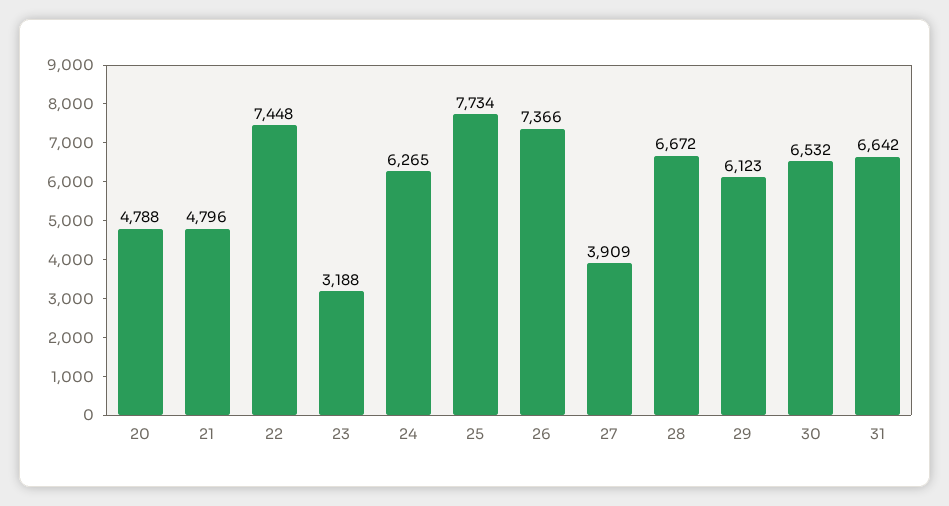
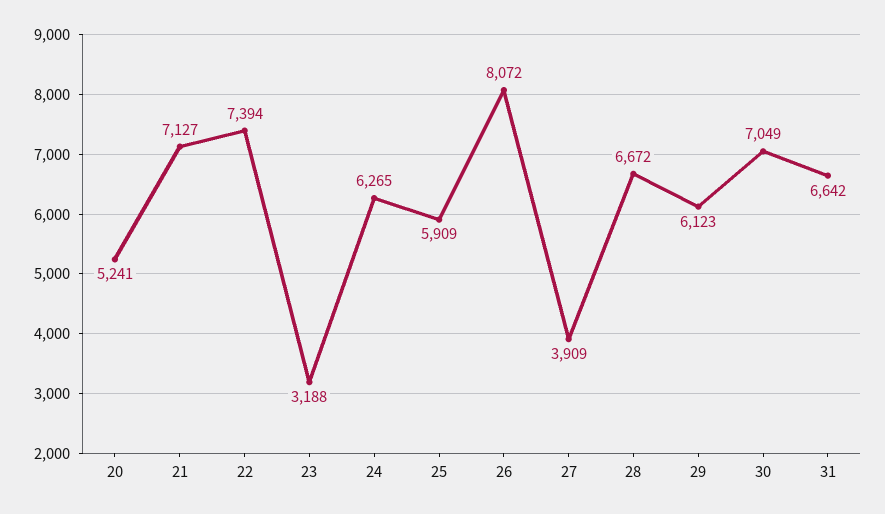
  {
-   "20": 4788,
+   "20": 5241,
-   "21": 4796,
+   "21": 7127,
-   "22": 7448,
+   "22": 7394,
    "23": 3188,
    "24": 6265,
-   "25": 7734,
+   "25": 5909,
-   "26": 7366,
+   "26": 8072,
    "27": 3909,
    "28": 6672,
    "29": 6123,
-   "30": 6532,
+   "30": 7049,
    "31": 6642
  }

